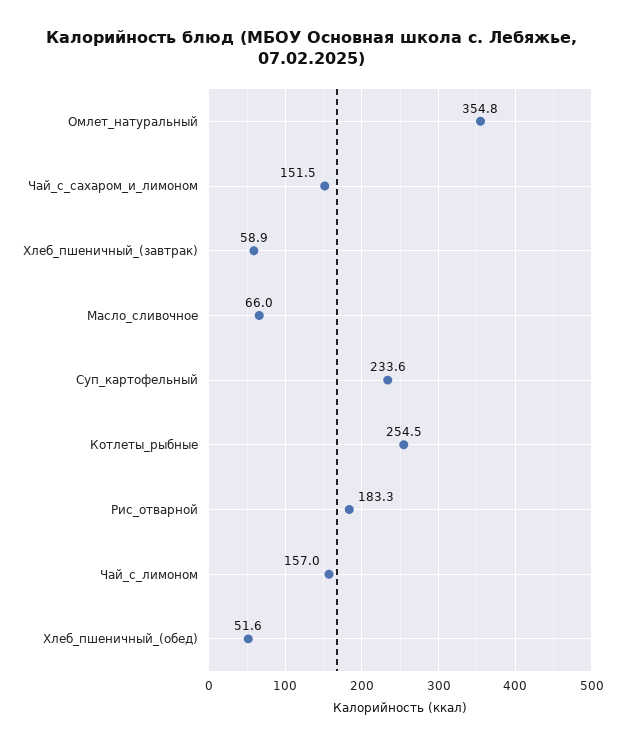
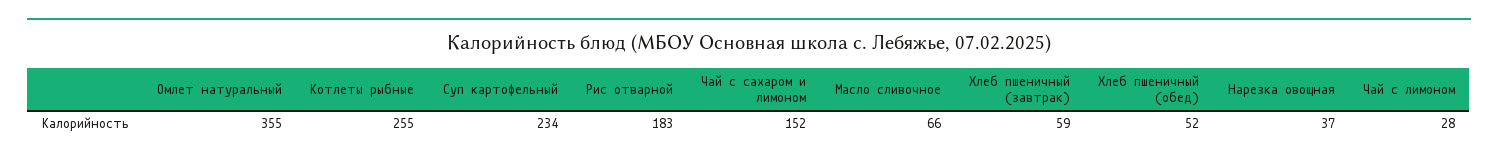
  {
    "Омлет_натуральный": 354.8,
    "Чай_с_сахаром_и_лимоном": 151.5,
    "Хлеб_пшеничный_(завтрак)": 58.9,
    "Масло_сливочное": 66,
    "Суп_картофельный": 233.6,
    "Котлеты_рыбные": 254.5,
    "Рис_отварной": 183.3,
-   "Чай_с_лимоном": 157,
+   "Чай_с_лимоном": 28,
-   "Хлеб_пшеничный_(обед)": 51.6
+   "Хлеб_пшеничный_(обед)": 51.6,
+   "Нарезка овощная": 37
  }

